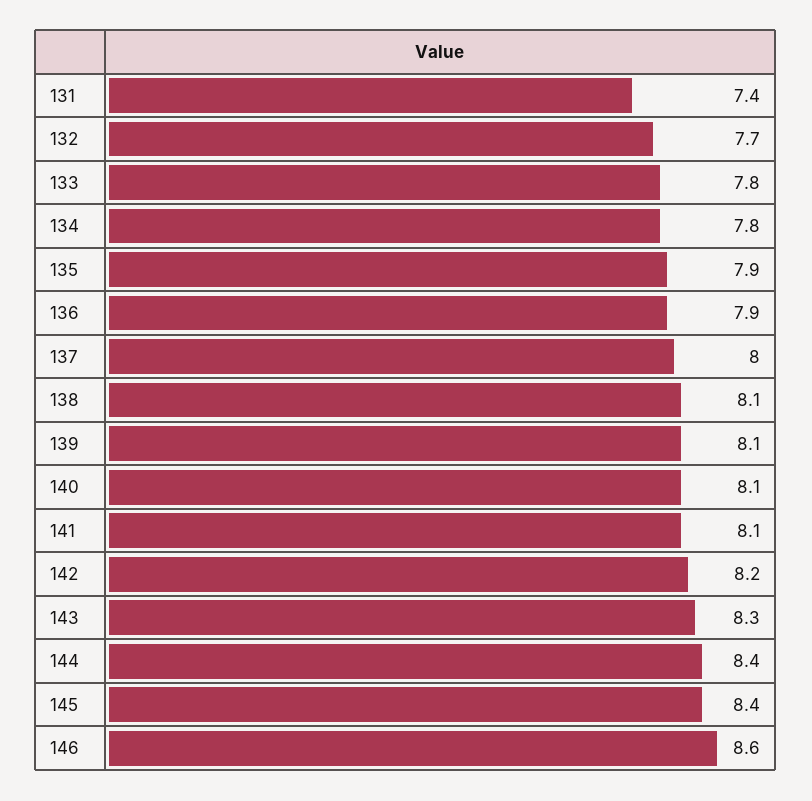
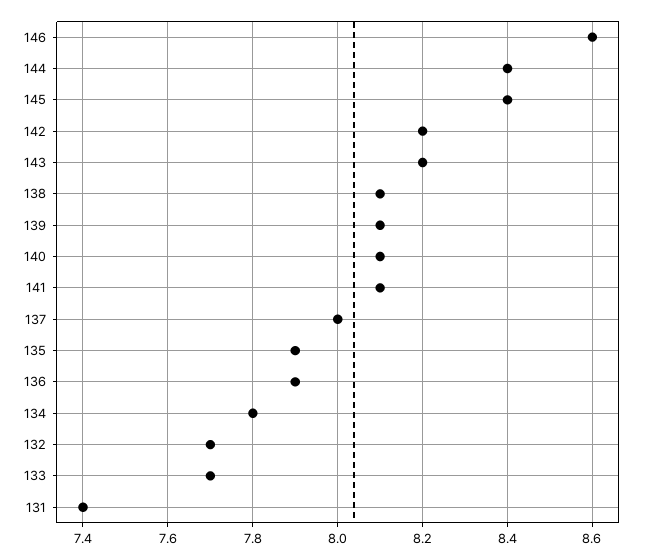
  {
    "131": 7.4,
    "132": 7.7,
-   "133": 7.8,
+   "133": 7.7,
    "134": 7.8,
    "135": 7.9,
    "136": 7.9,
    "137": 8,
    "138": 8.1,
    "139": 8.1,
    "140": 8.1,
    "141": 8.1,
    "142": 8.2,
-   "143": 8.3,
+   "143": 8.2,
    "144": 8.4,
    "145": 8.4,
    "146": 8.6
  }

